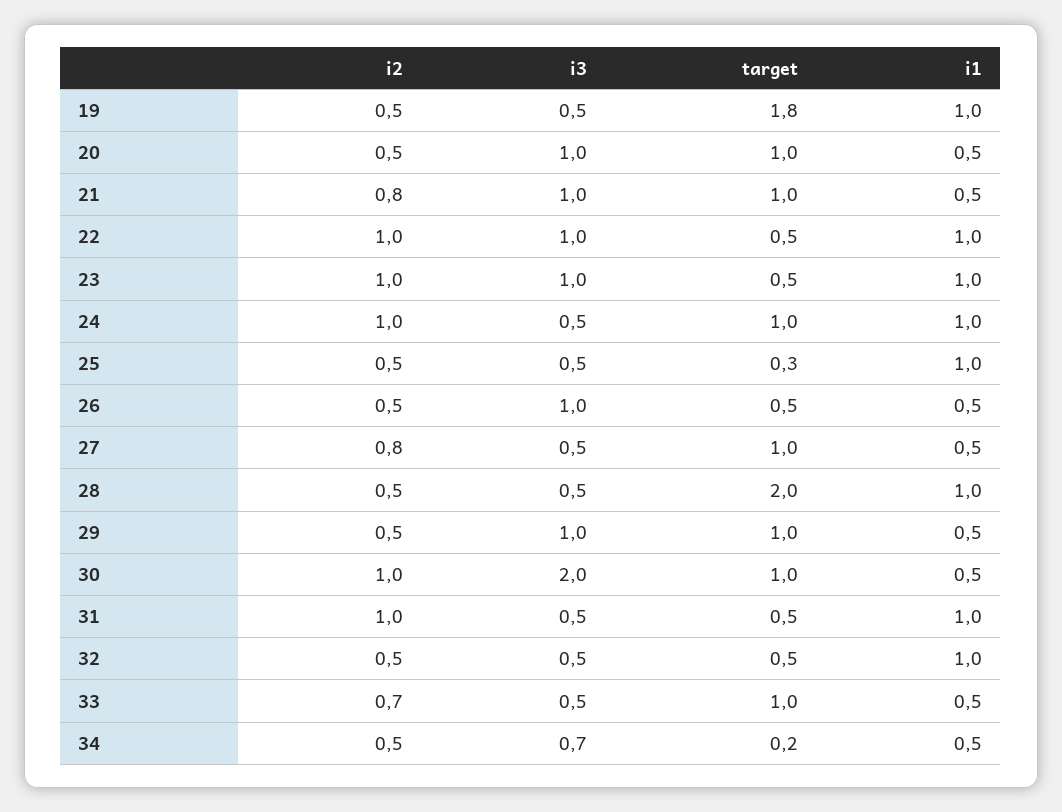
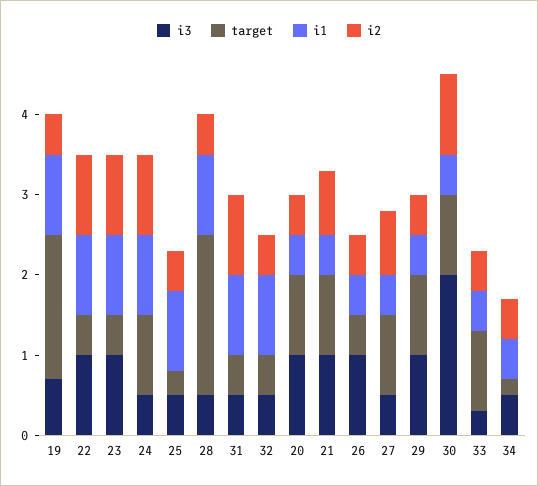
  {
    "i2": {
      "19": 0.5,
      "20": 0.5,
      "21": 0.8,
      "22": 1,
      "23": 1,
      "24": 1,
      "25": 0.5,
      "26": 0.5,
      "27": 0.8,
      "28": 0.5,
      "29": 0.5,
      "30": 1,
      "31": 1,
      "32": 0.5,
-     "33": 0.7,
+     "33": 0.5,
      "34": 0.5
    },
    "i3": {
-     "19": 0.5,
+     "19": 0.7,
      "20": 1,
      "21": 1,
      "22": 1,
      "23": 1,
      "24": 0.5,
      "25": 0.5,
      "26": 1,
      "27": 0.5,
      "28": 0.5,
      "29": 1,
      "30": 2,
      "31": 0.5,
      "32": 0.5,
-     "33": 0.5,
+     "33": 0.3,
-     "34": 0.7
+     "34": 0.5
    },
    "target": {
      "19": 1.8,
      "20": 1,
      "21": 1,
      "22": 0.5,
      "23": 0.5,
      "24": 1,
      "25": 0.3,
      "26": 0.5,
      "27": 1,
      "28": 2,
      "29": 1,
      "30": 1,
      "31": 0.5,
      "32": 0.5,
      "33": 1,
      "34": 0.2
    },
    "i1": {
      "19": 1,
      "20": 0.5,
      "21": 0.5,
      "22": 1,
      "23": 1,
      "24": 1,
      "25": 1,
      "26": 0.5,
      "27": 0.5,
      "28": 1,
      "29": 0.5,
      "30": 0.5,
      "31": 1,
      "32": 1,
      "33": 0.5,
      "34": 0.5
    }
  }

